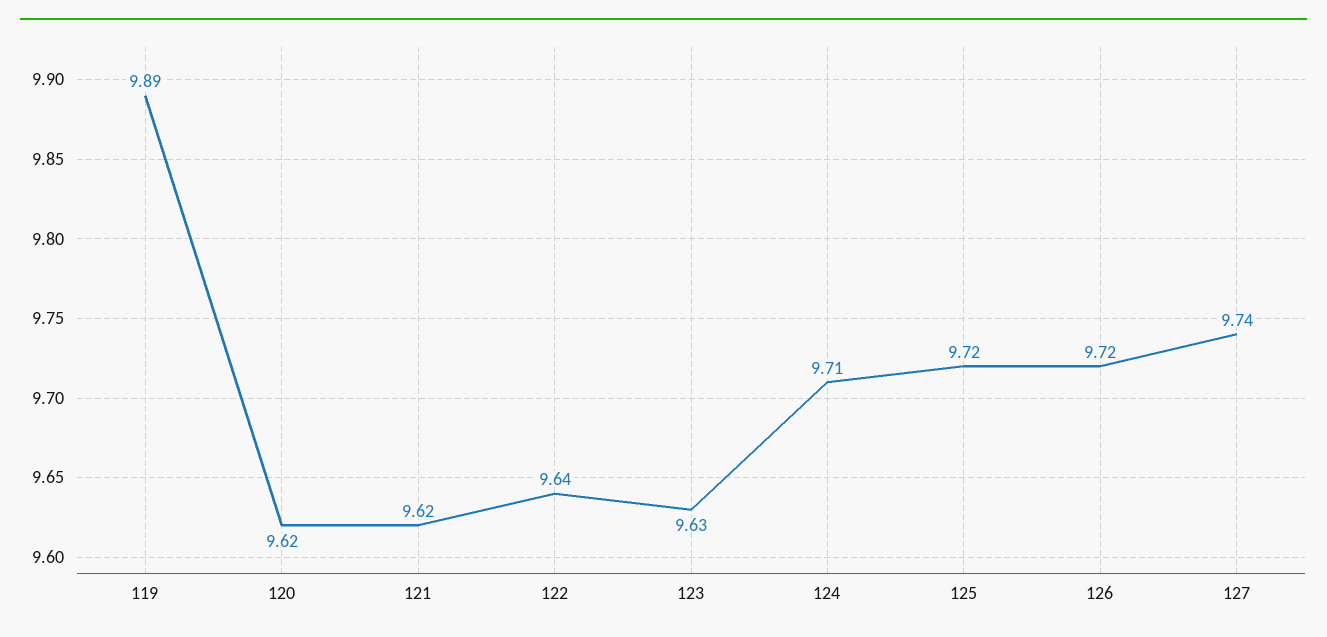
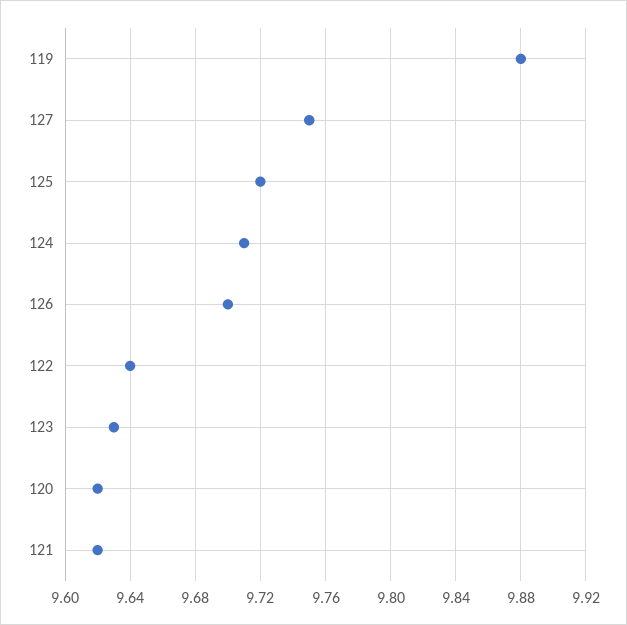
  {
-   "119": 9.89,
+   "119": 9.88,
    "120": 9.62,
    "121": 9.62,
    "122": 9.64,
    "123": 9.63,
    "124": 9.71,
    "125": 9.72,
-   "126": 9.72,
+   "126": 9.7,
-   "127": 9.74
+   "127": 9.75
  }

